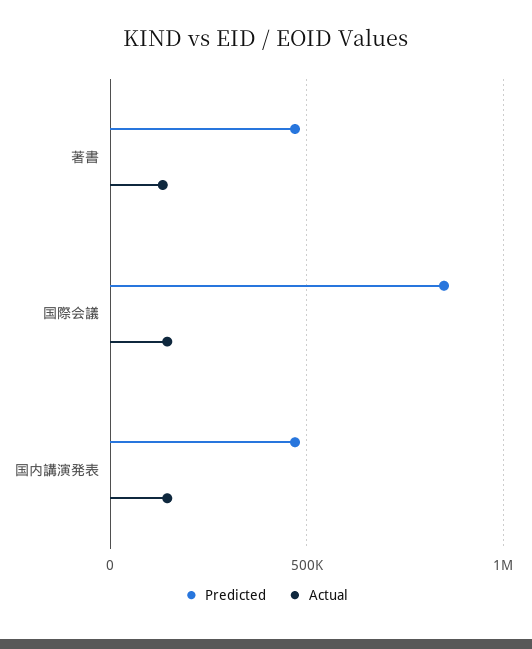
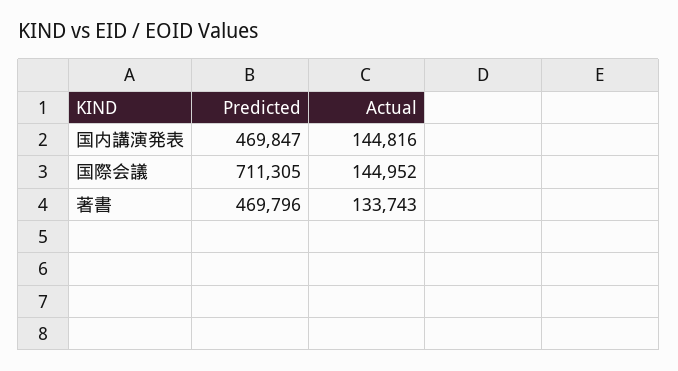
  {
    "Predicted": {
      "著書": 469796,
-     "国際会議": 850000,
+     "国際会議": 711305,
      "国内講演発表": 469847
    },
    "Actual": {
      "著書": 133743,
      "国際会議": 144952,
      "国内講演発表": 144816
    }
  }

